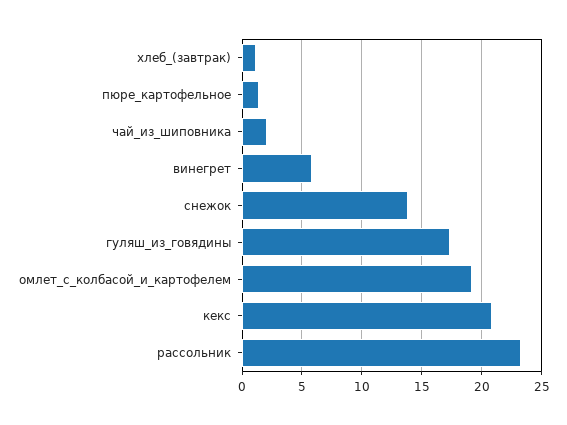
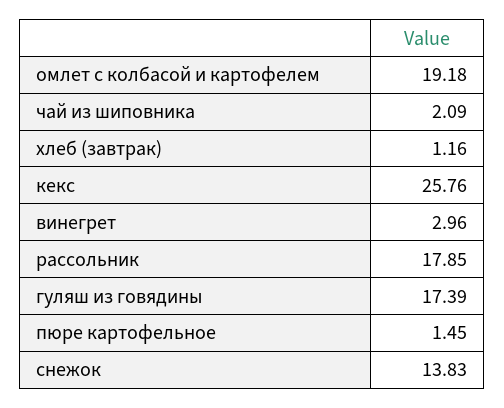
  {
    "хлеб_(завтрак)": 1.16,
    "пюре_картофельное": 1.45,
    "чай_из_шиповника": 2.09,
-   "винегрет": 6,
+   "винегрет": 2.96,
    "снежок": 13.83,
    "гуляш_из_говядины": 17.39,
    "омлет_с_колбасой_и_картофелем": 19.18,
-   "кекс": 21,
+   "кекс": 25.76,
-   "рассольник": 23
+   "рассольник": 17.85
  }

